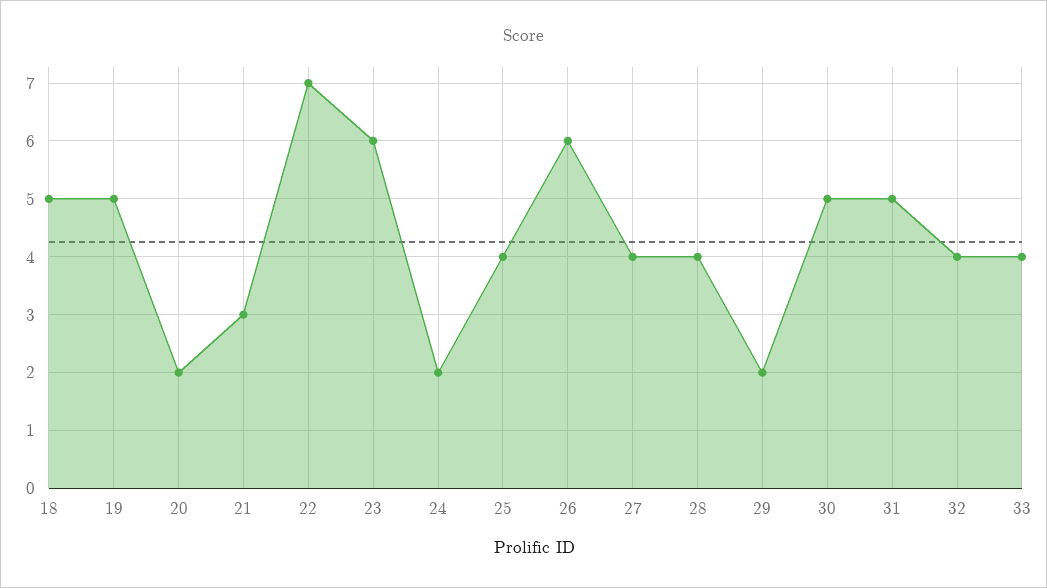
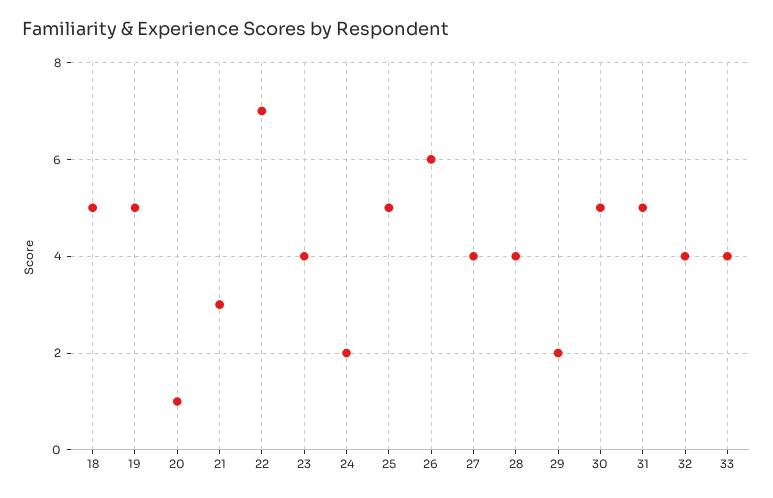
  {
    "18": 5,
    "19": 5,
-   "20": 2,
+   "20": 1,
    "21": 3,
    "22": 7,
-   "23": 6,
+   "23": 4,
    "24": 2,
-   "25": 4,
+   "25": 5,
    "26": 6,
    "27": 4,
    "28": 4,
    "29": 2,
    "30": 5,
    "31": 5,
    "32": 4,
    "33": 4
  }

